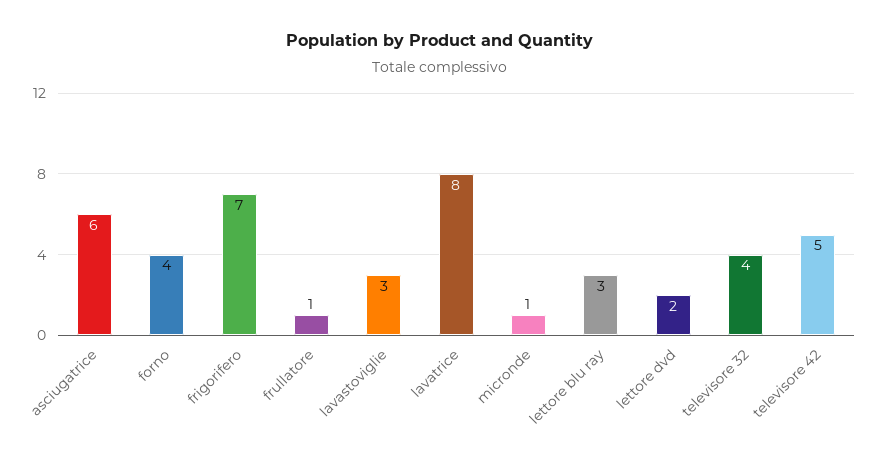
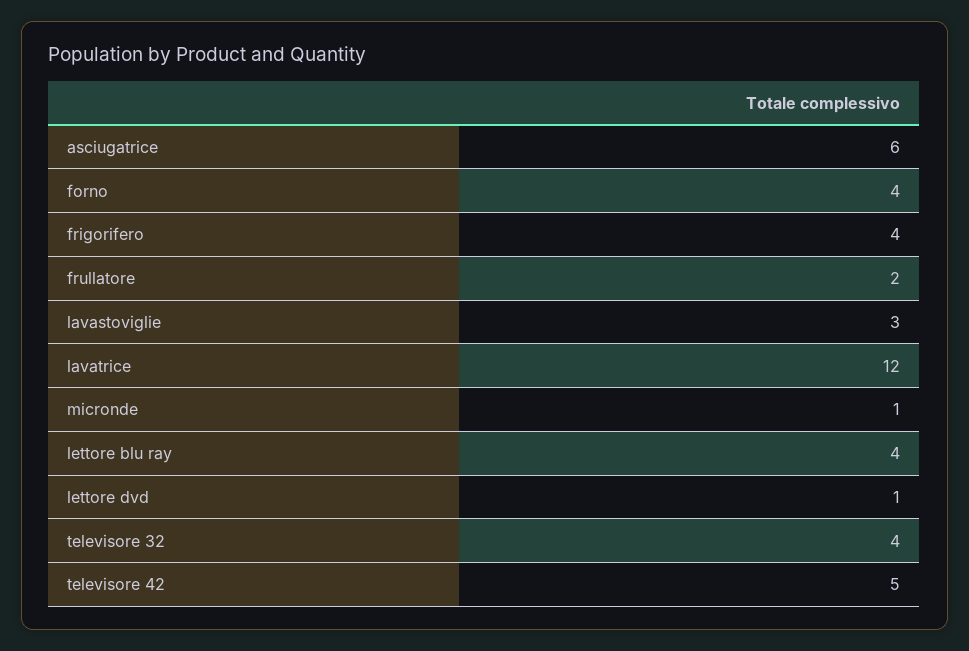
  {
    "asciugatrice": 6,
    "forno": 4,
-   "frigorifero": 7,
+   "frigorifero": 4,
-   "frullatore": 1,
+   "frullatore": 2,
    "lavastoviglie": 3,
-   "lavatrice": 8,
+   "lavatrice": 12,
    "micronde": 1,
-   "lettore blu ray": 3,
+   "lettore blu ray": 4,
-   "lettore dvd": 2,
+   "lettore dvd": 1,
    "televisore 32": 4,
    "televisore 42": 5
  }

